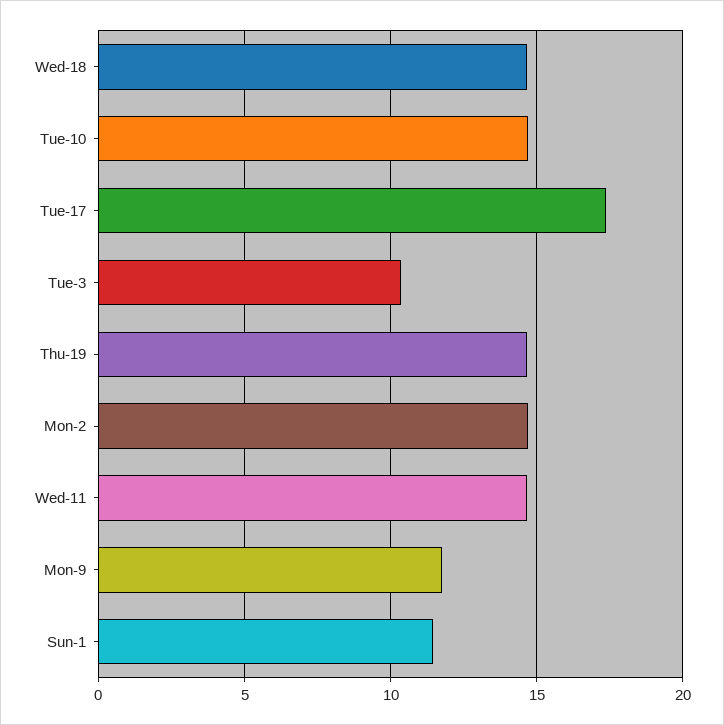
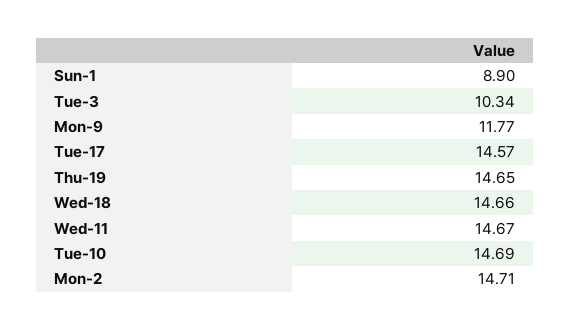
  {
    "Wed-18": 14.66,
    "Tue-10": 14.69,
-   "Tue-17": 17.5,
+   "Tue-17": 14.57,
    "Tue-3": 10.34,
    "Thu-19": 14.65,
    "Mon-2": 14.71,
    "Wed-11": 14.67,
    "Mon-9": 11.77,
-   "Sun-1": 11.5
+   "Sun-1": 8.9
  }

